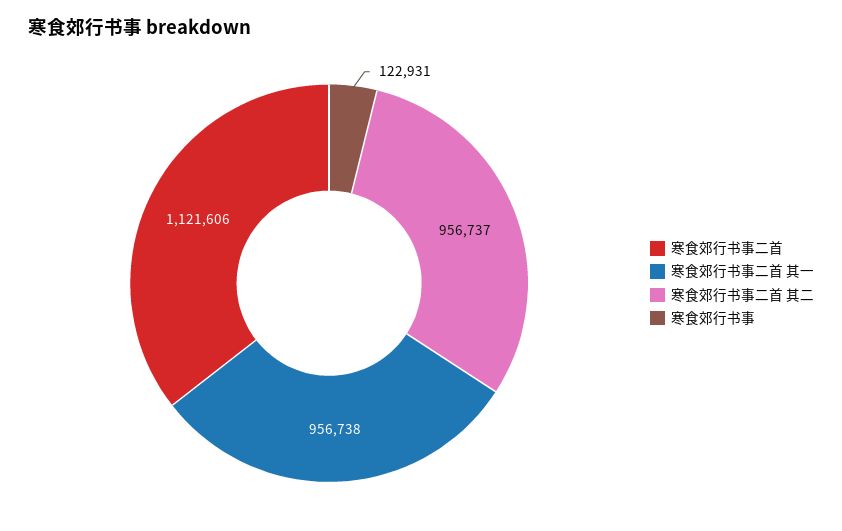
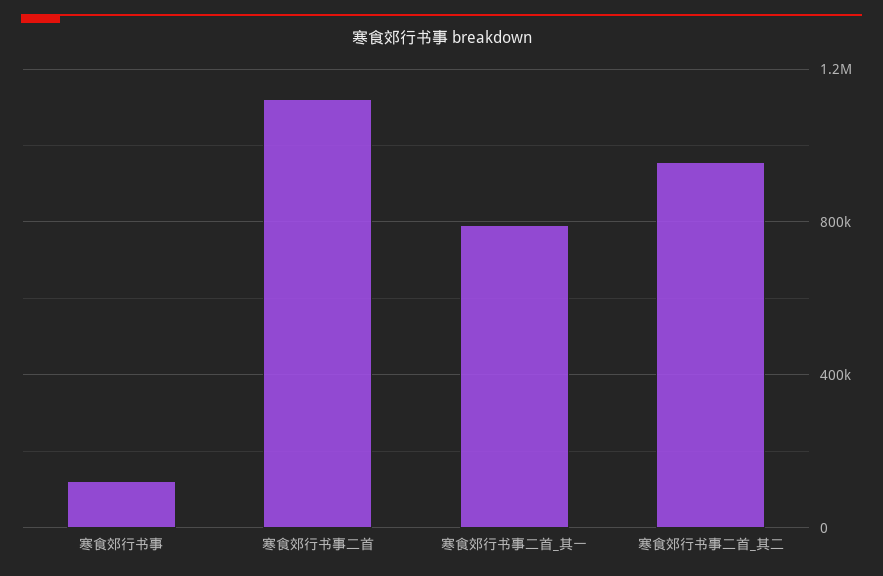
  {
    "寒食郊行书事二首": 1121606,
-   "寒食郊行书事二首 其一": 956738,
+   "寒食郊行书事二首 其一": 800000,
    "寒食郊行书事二首 其二": 956737,
    "寒食郊行书事": 122931
  }

